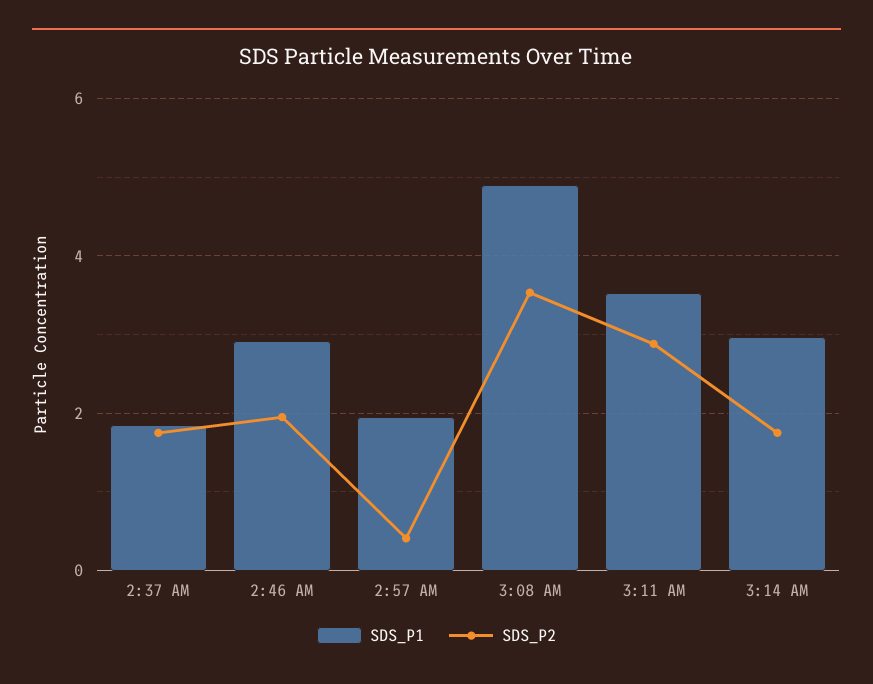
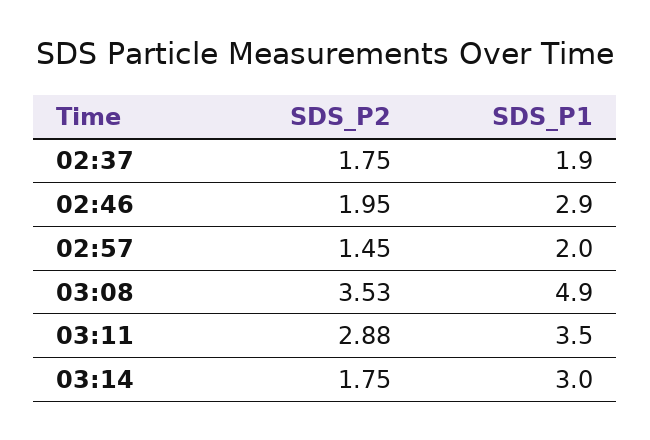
  {
    "SDS_P1": {
      "2:37 AM": 1.9,
      "2:46 AM": 2.9,
      "2:57 AM": 2,
      "3:08 AM": 4.9,
      "3:11 AM": 3.5,
      "3:14 AM": 3
    },
    "SDS_P2": {
      "2:37 AM": 1.75,
      "2:46 AM": 1.95,
-     "2:57 AM": 0.4,
+     "2:57 AM": 1.45,
      "3:08 AM": 3.53,
      "3:11 AM": 2.88,
      "3:14 AM": 1.75
    }
  }

